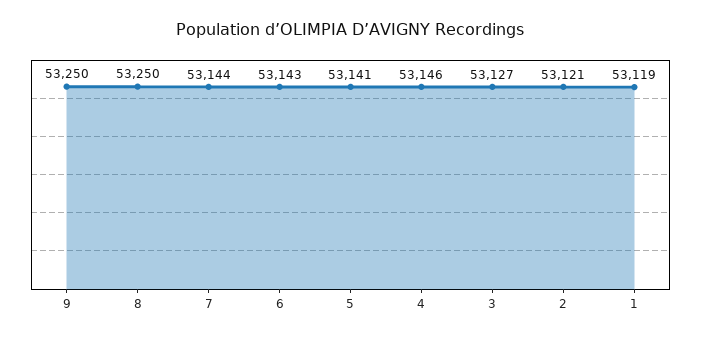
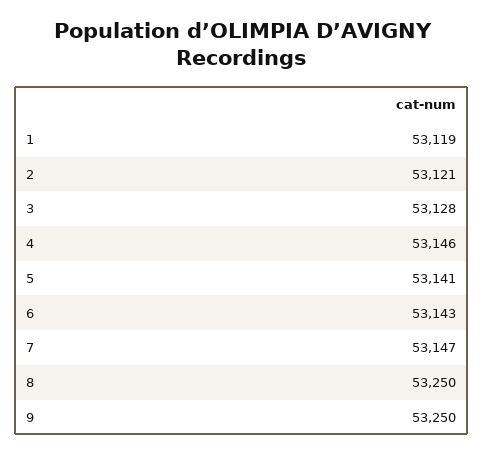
  {
    "9": 53250,
    "8": 53250,
-   "7": 53144,
+   "7": 53147,
    "6": 53143,
    "5": 53141,
    "4": 53146,
-   "3": 53127,
+   "3": 53128,
    "2": 53121,
    "1": 53119
  }

